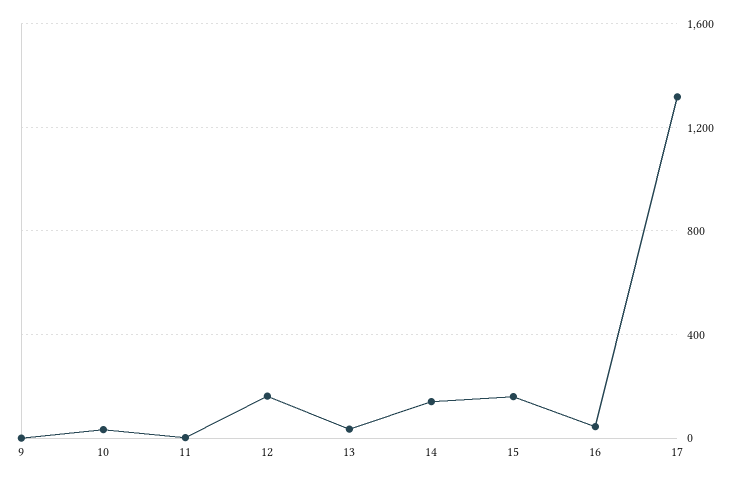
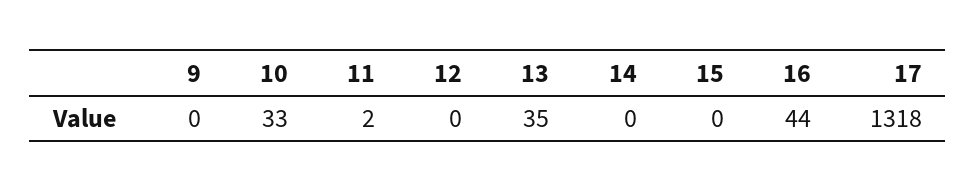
  {
    "9": 0,
    "10": 33,
    "11": 2,
-   "12": 150,
+   "12": 0,
    "13": 35,
-   "14": 150,
+   "14": 0,
-   "15": 150,
+   "15": 0,
    "16": 44,
    "17": 1318
  }

